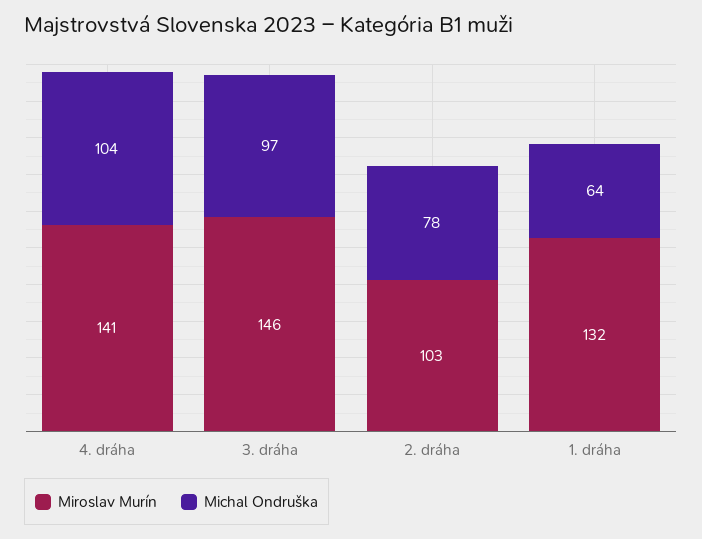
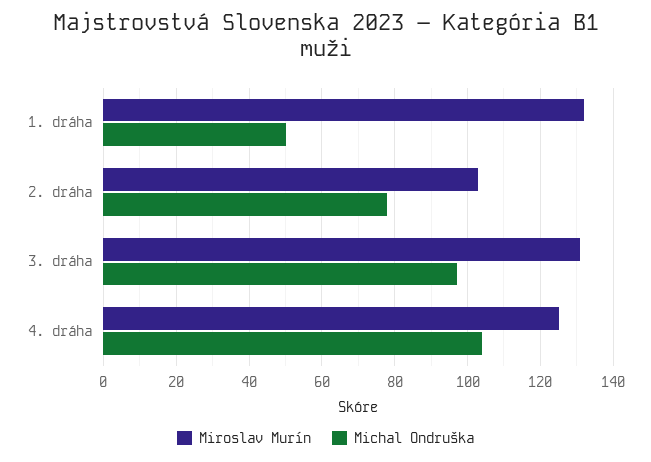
  {
    "Miroslav Murín": {
-     "4. dráha": 141,
+     "4. dráha": 125,
-     "3. dráha": 146,
+     "3. dráha": 130,
      "2. dráha": 103,
      "1. dráha": 132
    },
    "Michal Ondruška": {
      "4. dráha": 104,
      "3. dráha": 97,
      "2. dráha": 78,
-     "1. dráha": 64
+     "1. dráha": 50
    }
  }

